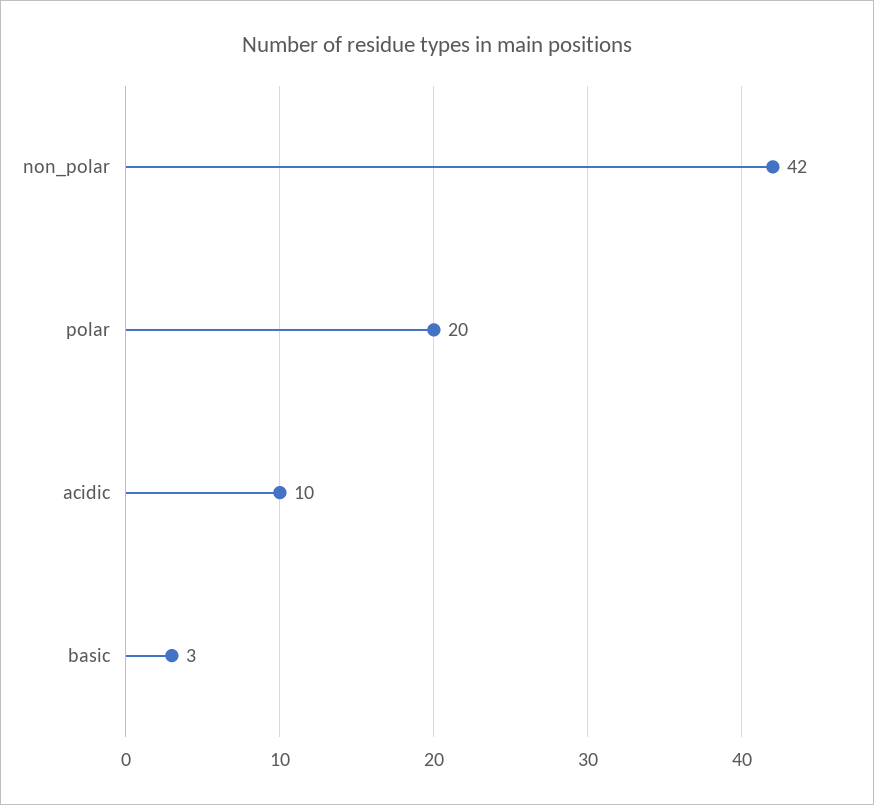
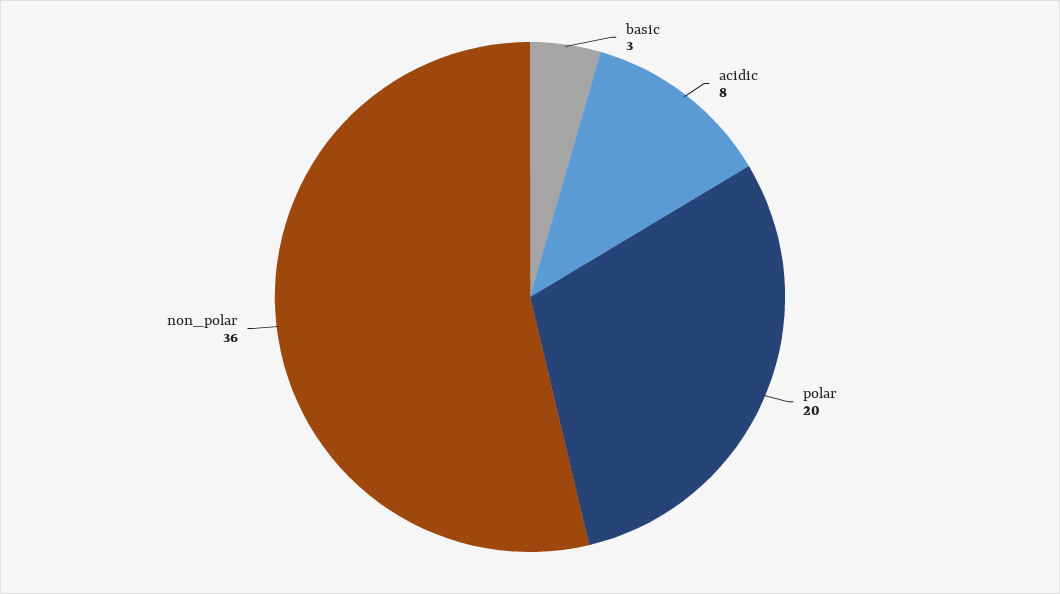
  {
-   "non_polar": 42,
+   "non_polar": 36,
    "polar": 20,
-   "acidic": 10,
+   "acidic": 8,
    "basic": 3
  }

